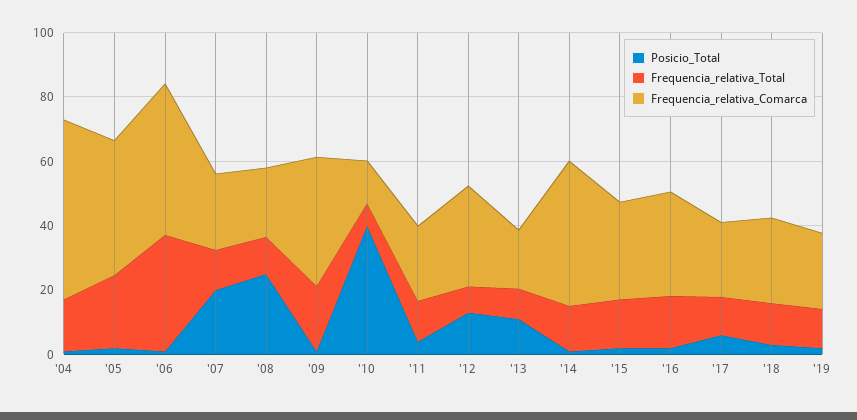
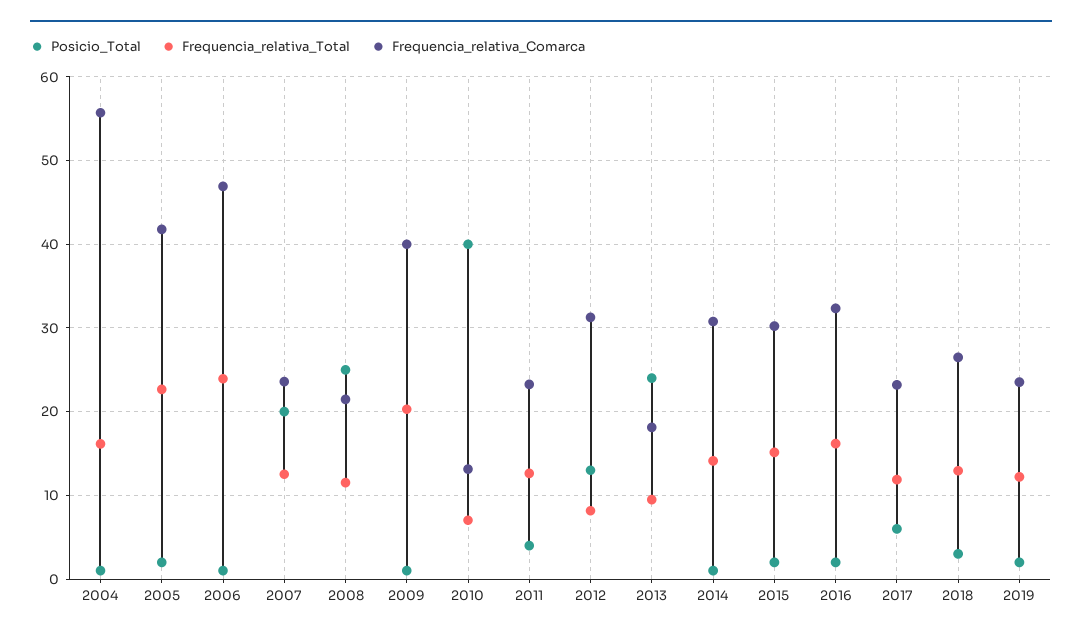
  {
    "Posicio_Total": {
      "'04": 1,
      "'05": 2,
      "'06": 1,
      "'07": 20,
      "'08": 25,
      "'09": 1,
      "'10": 40,
      "'11": 4,
      "'12": 13,
-     "'13": 10,
+     "'13": 24,
      "'14": 1,
      "'15": 2,
      "'16": 2,
      "'17": 6,
      "'18": 3,
      "'19": 2
    },
    "Frequencia_relativa_Total": {
      "'04": 16,
      "'05": 23,
-     "'06": 35,
+     "'06": 24,
      "'07": 13,
      "'08": 12,
      "'09": 20,
      "'10": 7,
      "'11": 13,
      "'12": 8,
      "'13": 9,
      "'14": 14,
      "'15": 15,
      "'16": 16,
      "'17": 12,
      "'18": 13,
      "'19": 12
    },
    "Frequencia_relativa_Comarca": {
      "'04": 56,
      "'05": 42,
      "'06": 47,
      "'07": 24,
      "'08": 21,
      "'09": 40,
      "'10": 13,
      "'11": 23,
      "'12": 31,
      "'13": 18,
-     "'14": 45,
+     "'14": 31,
      "'15": 30,
      "'16": 32,
      "'17": 23,
      "'18": 26,
      "'19": 24
    }
  }

